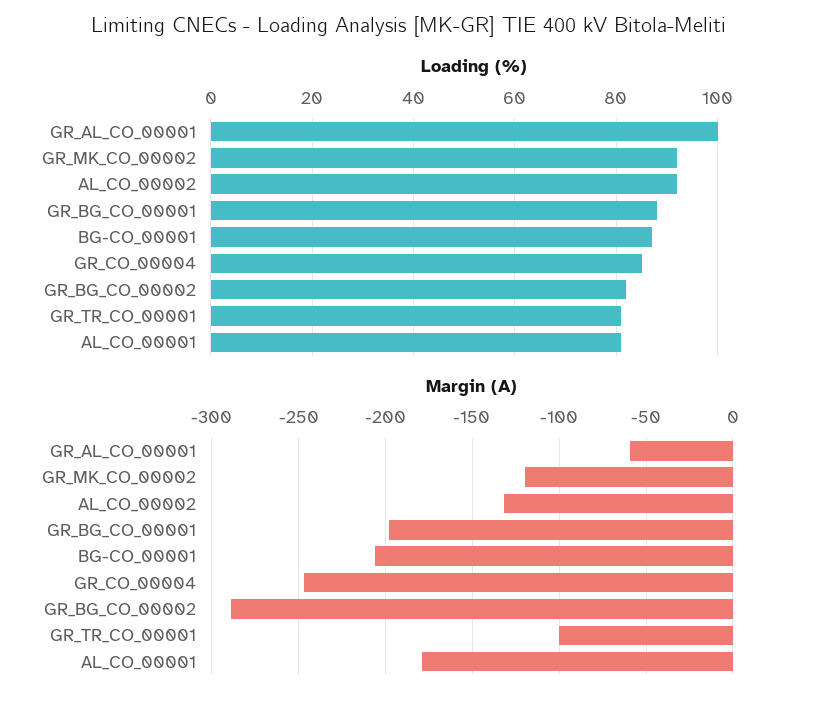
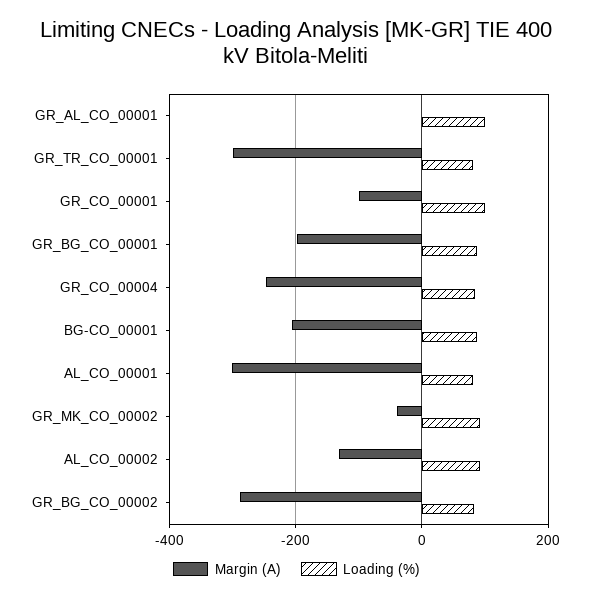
  {
    "Loading (%)": {
      "GR_AL_CO_00001": 100,
      "GR_MK_CO_00002": 90,
      "AL_CO_00002": 90,
      "GR_BG_CO_00001": 90,
      "BG-CO_00001": 85,
      "GR_CO_00004": 85,
      "GR_BG_CO_00002": 80,
      "GR_TR_CO_00001": 80,
-     "AL_CO_00001": 80
+     "AL_CO_00001": 80,
+     "GR_CO_00001": 100
    },
    "Margin (A)": {
-     "GR_AL_CO_00001": -60,
+     "GR_AL_CO_00001": 0,
-     "GR_MK_CO_00002": -120,
+     "GR_MK_CO_00002": -40,
      "AL_CO_00002": -130,
      "GR_BG_CO_00001": -200,
      "BG-CO_00001": -205,
      "GR_CO_00004": -245,
      "GR_BG_CO_00002": -290,
-     "GR_TR_CO_00001": -100,
+     "GR_TR_CO_00001": -300,
-     "AL_CO_00001": -180
+     "AL_CO_00001": -300,
+     "GR_CO_00001": -100
    }
  }

